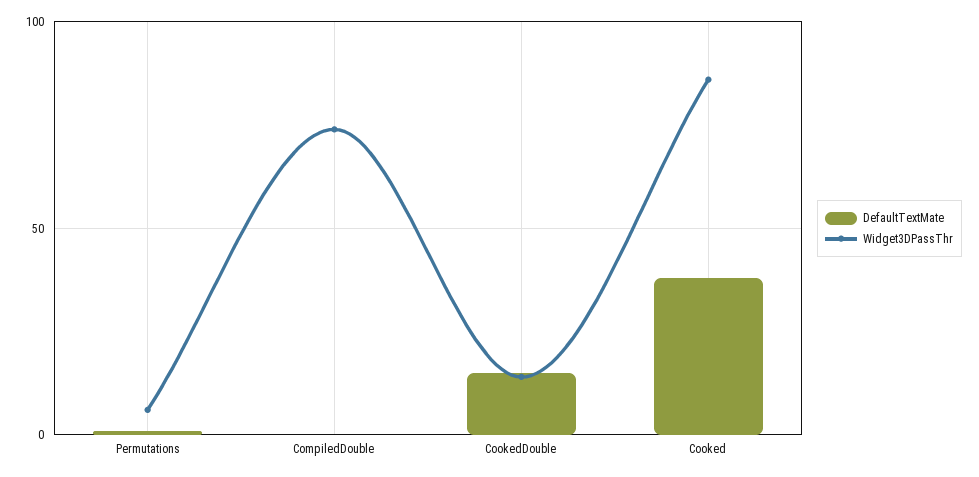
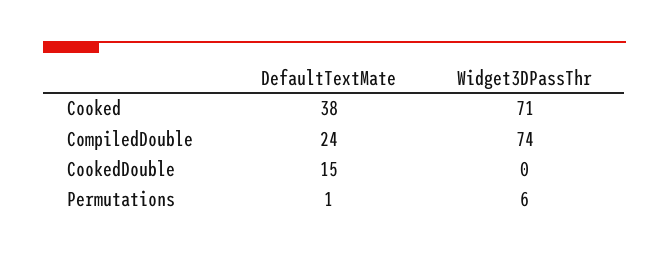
  {
    "DefaultTextMate": {
      "Permutations": 1,
-     "CompiledDouble": 0,
+     "CompiledDouble": 24,
      "CookedDouble": 15,
      "Cooked": 38
    },
    "Widget3DPassThr": {
      "Permutations": 6,
      "CompiledDouble": 74,
-     "CookedDouble": 15,
+     "CookedDouble": 0,
-     "Cooked": 85
+     "Cooked": 71
    }
  }

